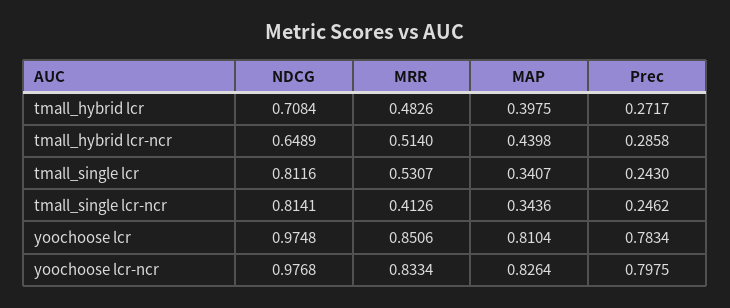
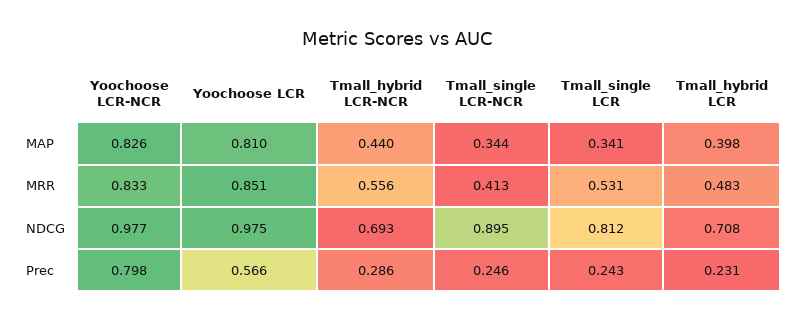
  {
    "NDCG": {
      "tmall_hybrid lcr": 0.7084,
-     "tmall_hybrid lcr-ncr": 0.6489,
+     "tmall_hybrid lcr-ncr": 0.693,
      "tmall_single lcr": 0.8116,
-     "tmall_single lcr-ncr": 0.8141,
+     "tmall_single lcr-ncr": 0.895,
      "yoochoose lcr": 0.9748,
      "yoochoose lcr-ncr": 0.9768
    },
    "MRR": {
      "tmall_hybrid lcr": 0.4826,
-     "tmall_hybrid lcr-ncr": 0.514,
+     "tmall_hybrid lcr-ncr": 0.556,
      "tmall_single lcr": 0.5307,
      "tmall_single lcr-ncr": 0.4126,
      "yoochoose lcr": 0.8506,
      "yoochoose lcr-ncr": 0.8334
    },
    "MAP": {
      "tmall_hybrid lcr": 0.3975,
      "tmall_hybrid lcr-ncr": 0.4398,
      "tmall_single lcr": 0.3407,
      "tmall_single lcr-ncr": 0.3436,
      "yoochoose lcr": 0.8104,
      "yoochoose lcr-ncr": 0.8264
    },
    "Prec": {
-     "tmall_hybrid lcr": 0.2717,
+     "tmall_hybrid lcr": 0.231,
      "tmall_hybrid lcr-ncr": 0.2858,
      "tmall_single lcr": 0.243,
      "tmall_single lcr-ncr": 0.2462,
-     "yoochoose lcr": 0.7834,
+     "yoochoose lcr": 0.566,
      "yoochoose lcr-ncr": 0.7975
    }
  }

